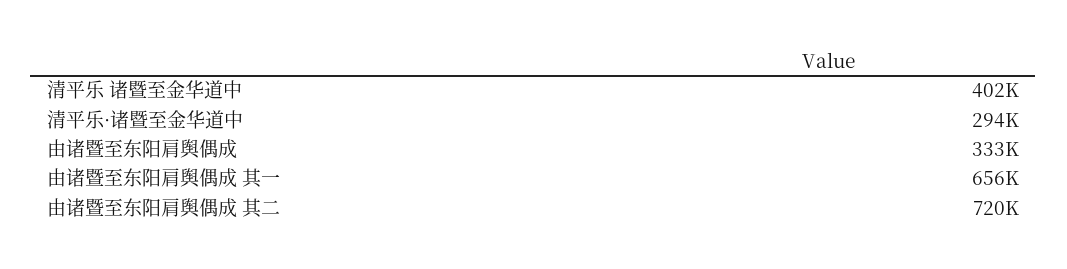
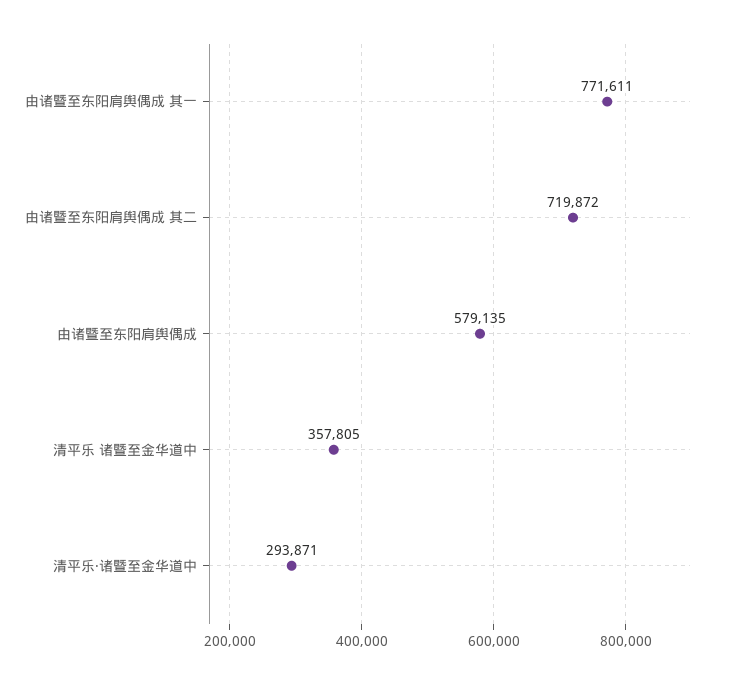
  {
-   "清平乐 诸暨至金华道中": 402000,
+   "清平乐 诸暨至金华道中": 357805,
    "清平乐·诸暨至金华道中": 293871,
-   "由诸暨至东阳肩舆偶成": 333000,
+   "由诸暨至东阳肩舆偶成": 579135,
-   "由诸暨至东阳肩舆偶成 其一": 656000,
+   "由诸暨至东阳肩舆偶成 其一": 771611,
    "由诸暨至东阳肩舆偶成 其二": 719872
  }

